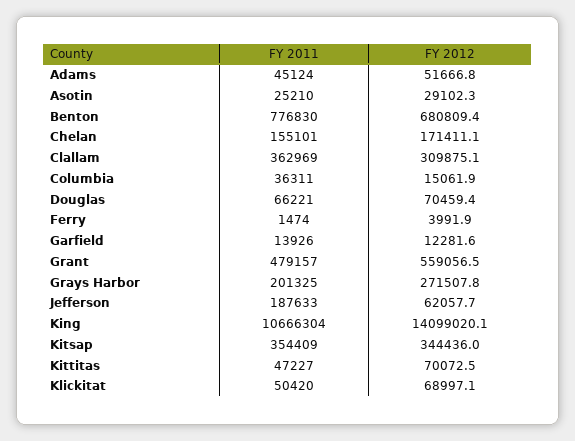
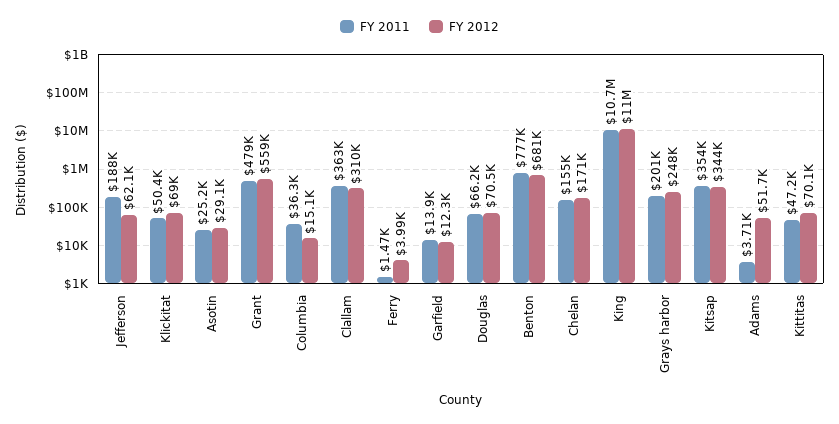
  {
    "FY 2011": {
-     "Adams": 45124,
+     "Adams": 3710,
      "Asotin": 25210,
      "Benton": 776830,
      "Chelan": 155101,
      "Clallam": 362969,
      "Columbia": 36311,
      "Douglas": 66221,
      "Ferry": 1474,
      "Garfield": 13926,
      "Grant": 479157,
      "Grays Harbor": 201325,
      "Jefferson": 187633,
      "King": 10666304,
      "Kitsap": 354409,
      "Kittitas": 47227,
      "Klickitat": 50420
    },
    "FY 2012": {
      "Adams": 51666.8,
      "Asotin": 29102.3,
      "Benton": 680809.4,
      "Chelan": 171411.1,
      "Clallam": 309875.1,
      "Columbia": 15061.9,
      "Douglas": 70459.4,
      "Ferry": 3991.9,
      "Garfield": 12281.6,
      "Grant": 559056.5,
-     "Grays Harbor": 271507.8,
+     "Grays Harbor": 248000,
      "Jefferson": 62057.7,
-     "King": 14099020.1,
+     "King": 11000000,
      "Kitsap": 344436,
      "Kittitas": 70072.5,
      "Klickitat": 68997.1
    }
  }

